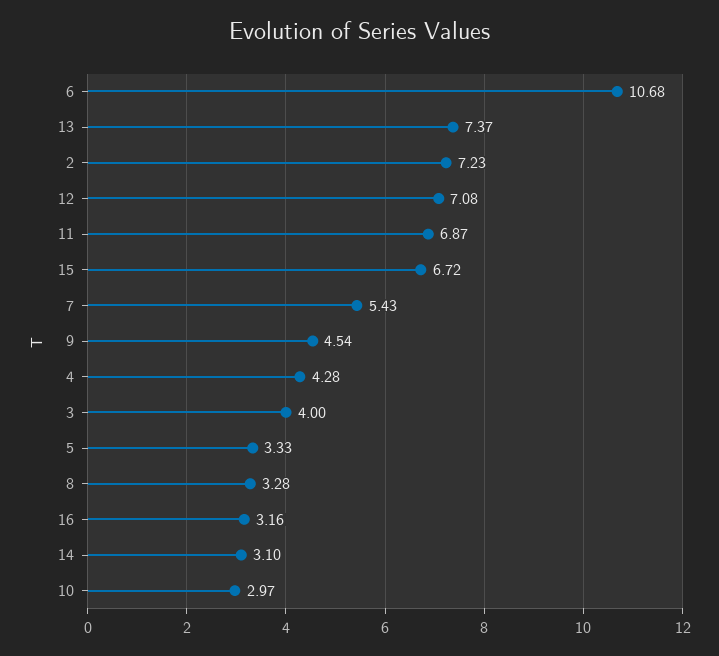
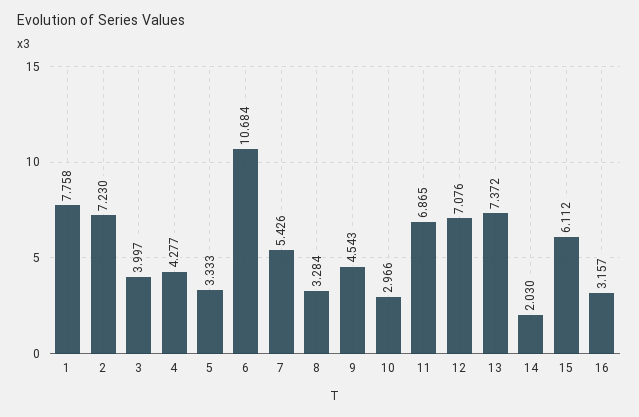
  {
    "6": 10.684,
    "13": 7.372,
    "2": 7.23,
    "12": 7.076,
    "11": 6.865,
-   "15": 6.72,
+   "15": 6.112,
    "7": 5.426,
    "9": 4.543,
    "4": 4.277,
    "3": 3.997,
    "5": 3.333,
    "8": 3.284,
    "16": 3.157,
-   "14": 3.1,
+   "14": 2.03,
-   "10": 2.966
+   "10": 2.966,
+   "1": 7.758
  }

